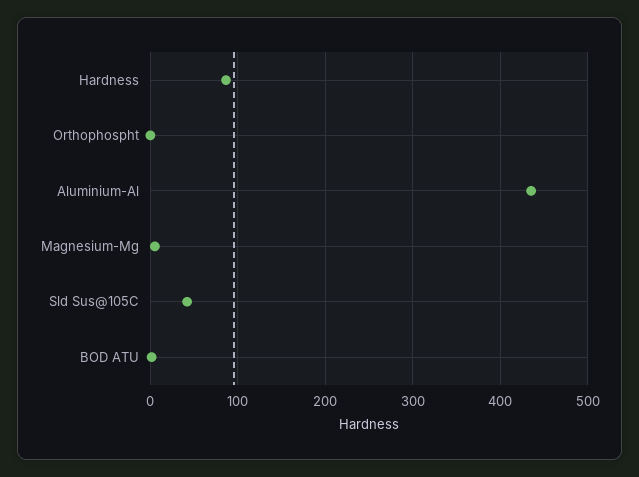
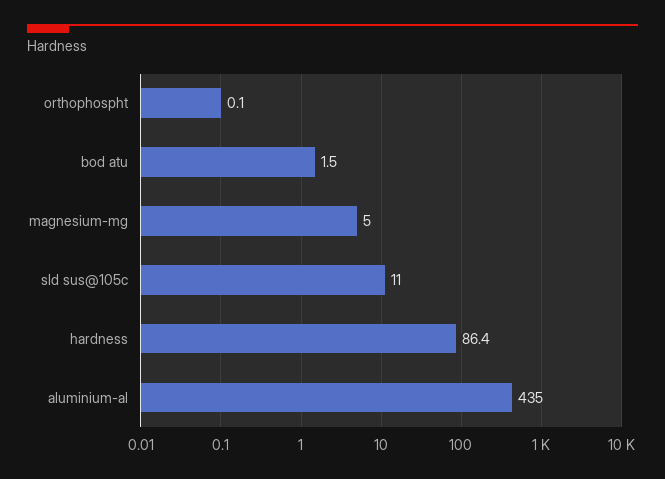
  {
    "Hardness": 86.4,
    "Orthophospht": 0.1,
    "Aluminium-Al": 435,
    "Magnesium-Mg": 5,
-   "Sld Sus@105C": 40,
+   "Sld Sus@105C": 11,
    "BOD ATU": 1.5
  }

